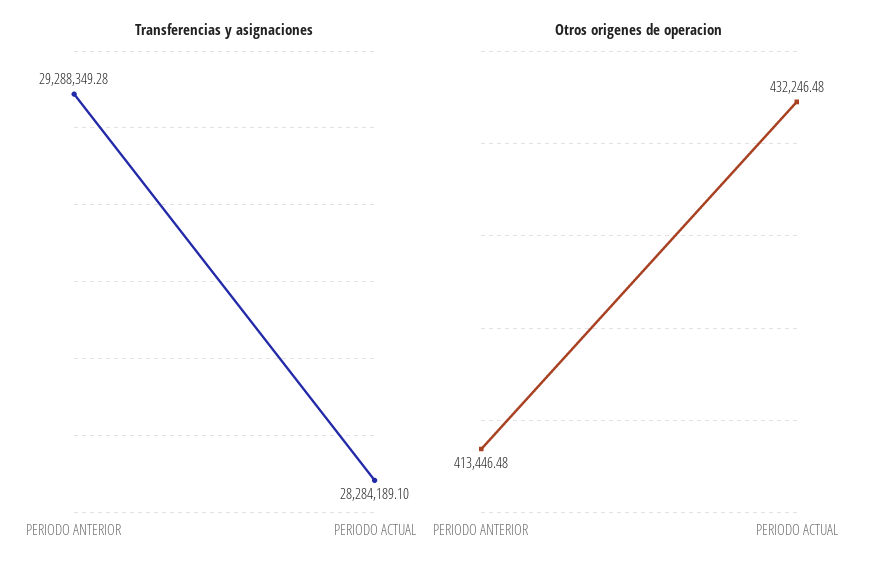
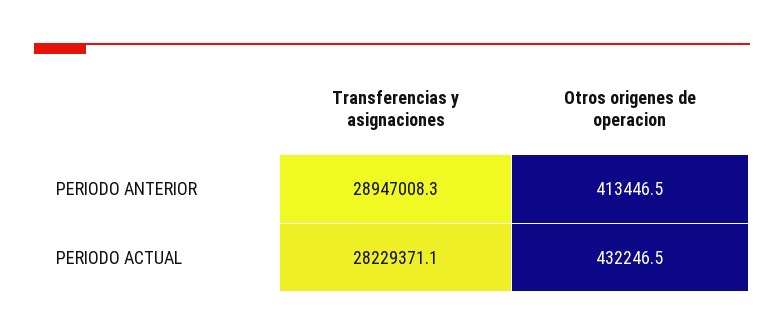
  {
    "Transferencias y asignaciones": {
-     "PERIODO ANTERIOR": 29288349.28,
+     "PERIODO ANTERIOR": 28947008.3,
-     "PERIODO ACTUAL": 28284189.1
+     "PERIODO ACTUAL": 28229371.1
    },
    "Otros origenes de operacion": {
      "PERIODO ANTERIOR": 413446.48,
      "PERIODO ACTUAL": 432246.48
    }
  }

